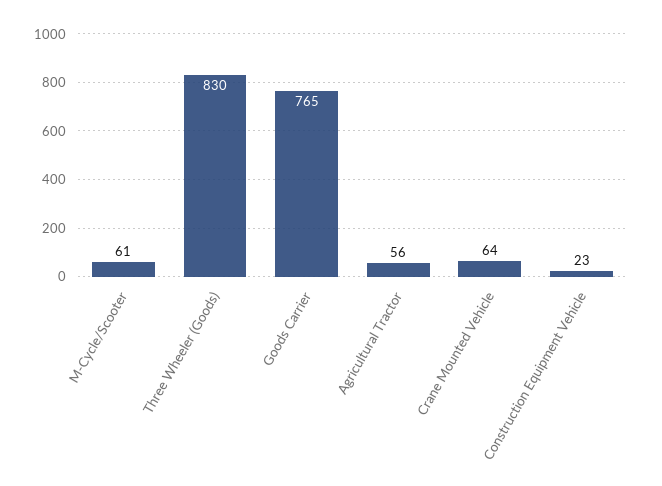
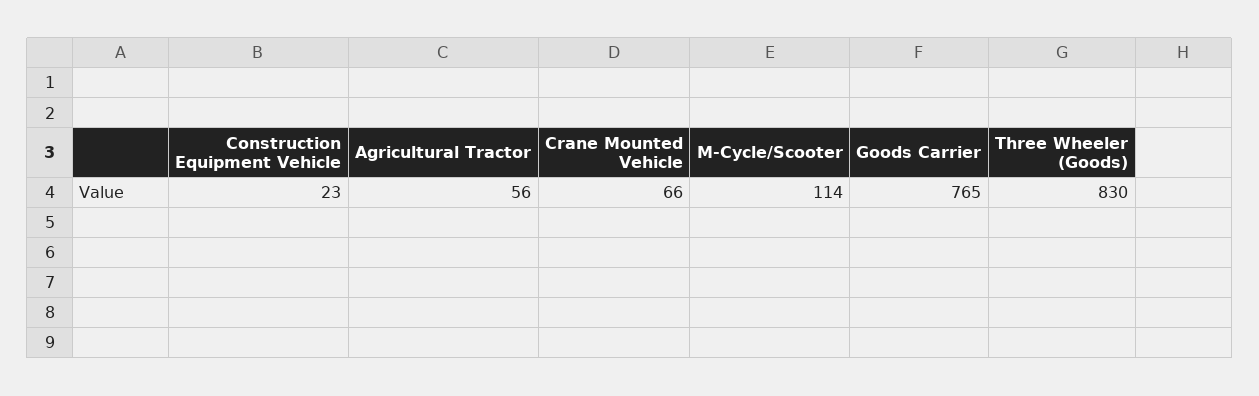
  {
-   "M-Cycle/Scooter": 61,
+   "M-Cycle/Scooter": 114,
    "Three Wheeler (Goods)": 830,
    "Goods Carrier": 765,
    "Agricultural Tractor": 56,
-   "Crane Mounted Vehicle": 64,
+   "Crane Mounted Vehicle": 66,
    "Construction Equipment Vehicle": 23
  }

